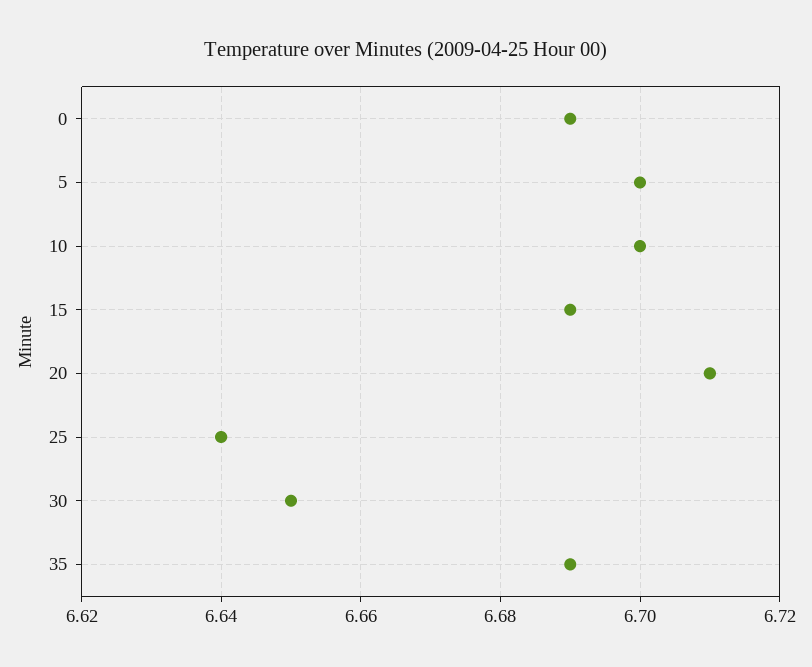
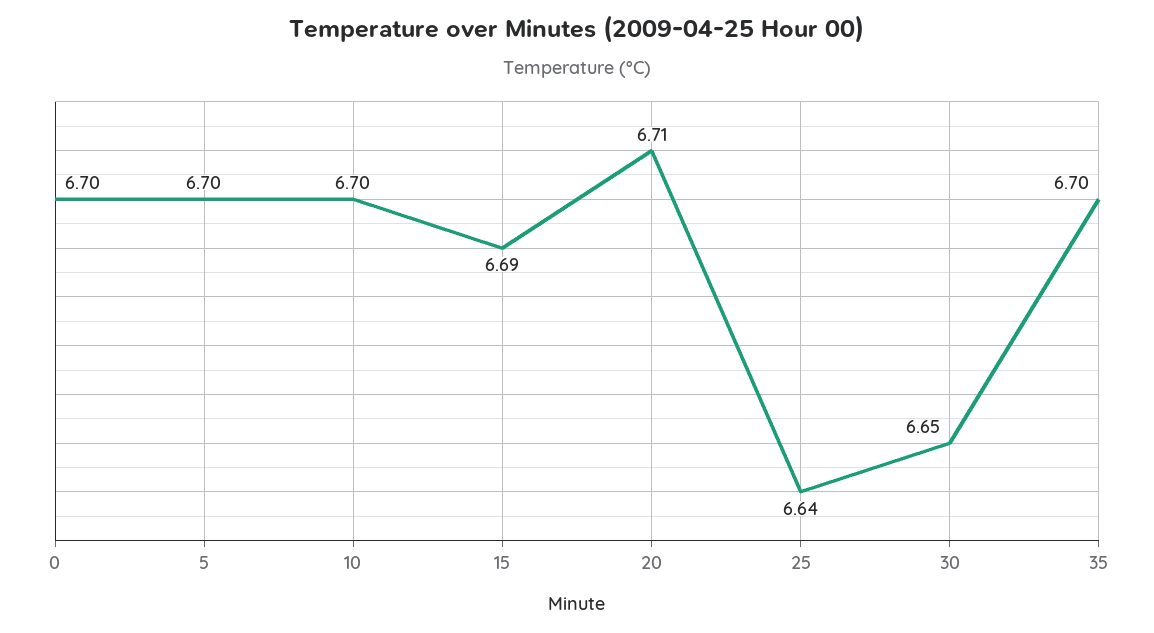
  {
-   "0": 6.69,
+   "0": 6.7,
    "5": 6.7,
    "10": 6.7,
    "15": 6.69,
    "20": 6.71,
    "25": 6.64,
    "30": 6.65,
-   "35": 6.69
+   "35": 6.7
  }

